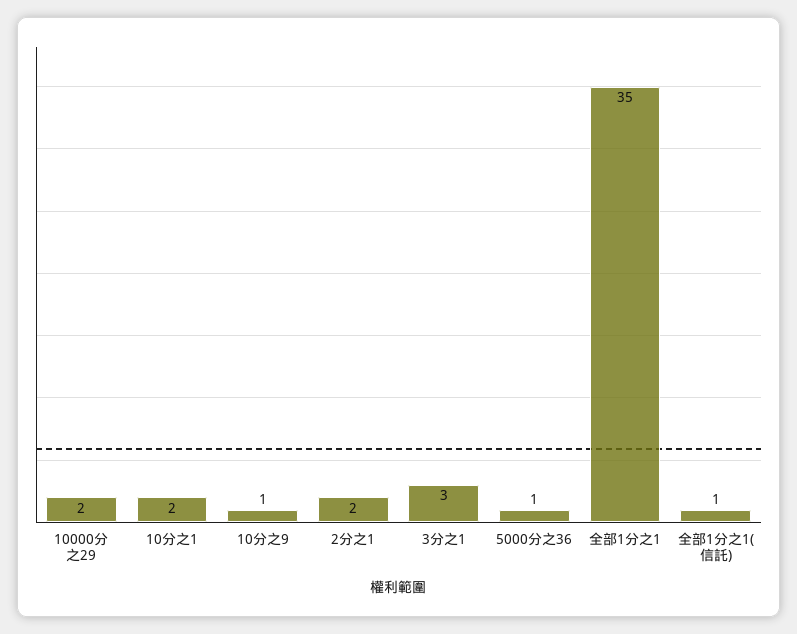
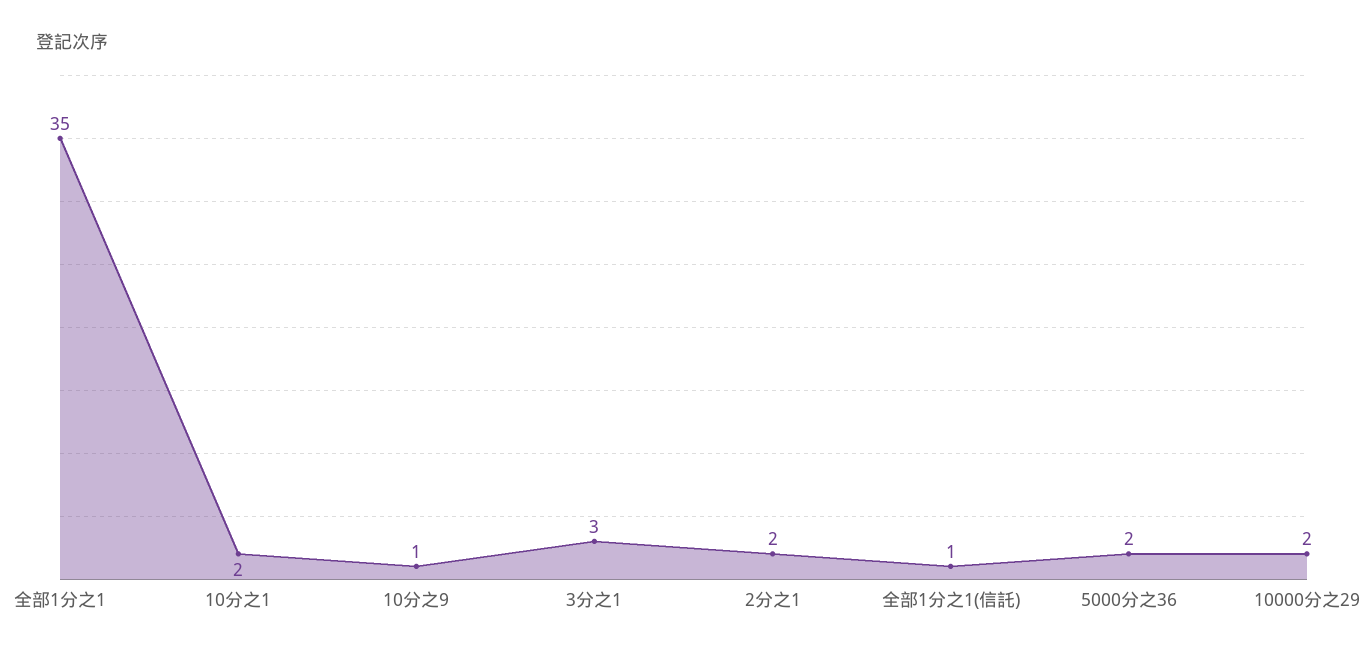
  {
    "10000分之29": 2,
    "10分之1": 2,
    "10分之9": 1,
    "2分之1": 2,
    "3分之1": 3,
-   "5000分之36": 1,
+   "5000分之36": 2,
    "全部1分之1": 35,
    "全部1分之1(信託)": 1
  }

